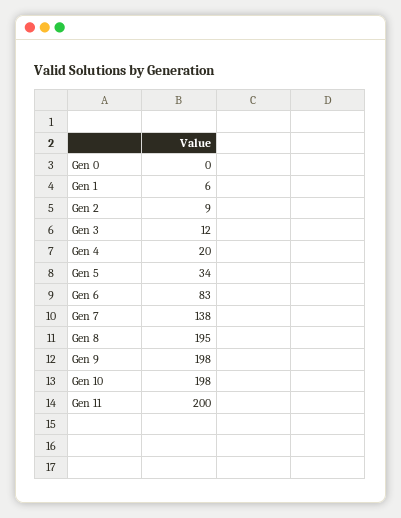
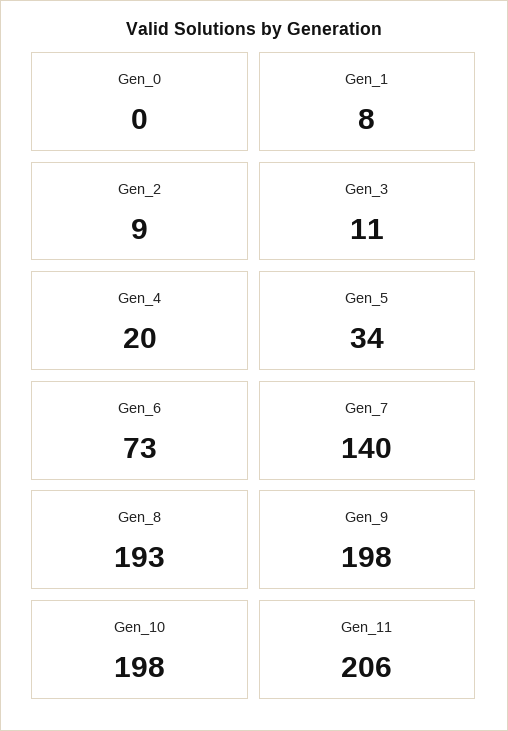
  {
    "Gen 0": 0,
-   "Gen 1": 6,
+   "Gen 1": 8,
    "Gen 2": 9,
-   "Gen 3": 12,
+   "Gen 3": 11,
    "Gen 4": 20,
    "Gen 5": 34,
-   "Gen 6": 83,
+   "Gen 6": 73,
-   "Gen 7": 138,
+   "Gen 7": 140,
-   "Gen 8": 195,
+   "Gen 8": 193,
    "Gen 9": 198,
    "Gen 10": 198,
-   "Gen 11": 200
+   "Gen 11": 206
  }

